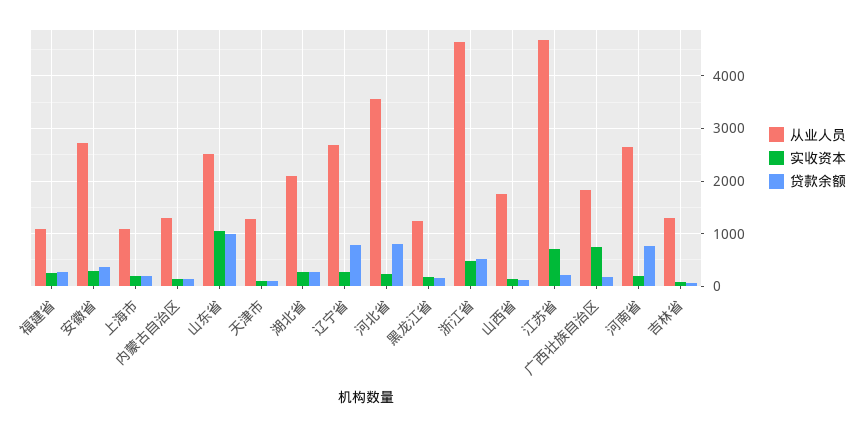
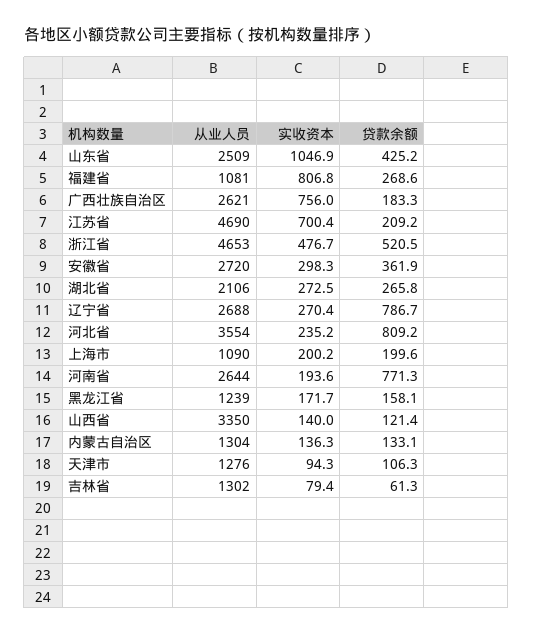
  {
    "从业人员": {
      "福建省": 1081,
      "安徽省": 2720,
      "上海市": 1090,
      "内蒙古自治区": 1304,
      "山东省": 2509,
      "天津市": 1276,
      "湖北省": 2106,
      "辽宁省": 2688,
      "河北省": 3554,
      "黑龙江省": 1239,
      "浙江省": 4653,
-     "山西省": 1800,
+     "山西省": 3350,
      "江苏省": 4690,
-     "广西壮族自治区": 1800,
+     "广西壮族自治区": 2621,
      "河南省": 2644,
      "吉林省": 1302
    },
    "实收资本": {
-     "福建省": 200,
+     "福建省": 806.8,
      "安徽省": 298.3,
      "上海市": 200.2,
      "内蒙古自治区": 136.3,
      "山东省": 1046.9,
      "天津市": 94.3,
      "湖北省": 272.5,
      "辽宁省": 270.4,
      "河北省": 235.2,
      "黑龙江省": 171.7,
      "浙江省": 476.7,
      "山西省": 140,
      "江苏省": 700.4,
      "广西壮族自治区": 756,
      "河南省": 193.6,
      "吉林省": 79.4
    },
    "贷款余额": {
      "福建省": 268.6,
      "安徽省": 361.9,
      "上海市": 199.6,
      "内蒙古自治区": 133.1,
-     "山东省": 1000,
+     "山东省": 425.2,
      "天津市": 106.3,
      "湖北省": 265.8,
      "辽宁省": 786.7,
      "河北省": 809.2,
      "黑龙江省": 158.1,
      "浙江省": 520.5,
      "山西省": 121.4,
      "江苏省": 209.2,
      "广西壮族自治区": 183.3,
      "河南省": 771.3,
      "吉林省": 61.3
    }
  }

